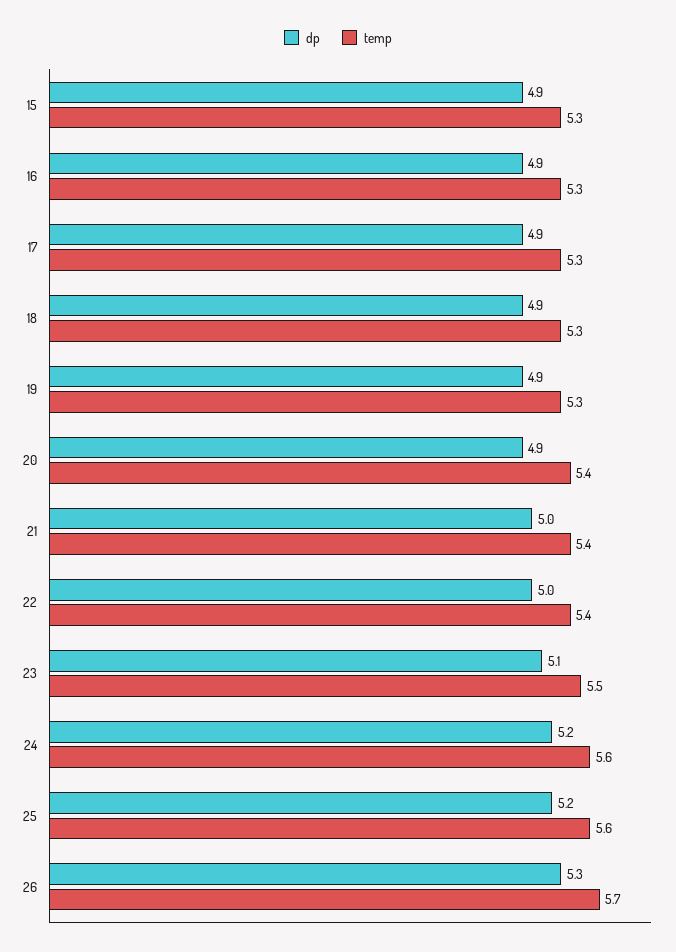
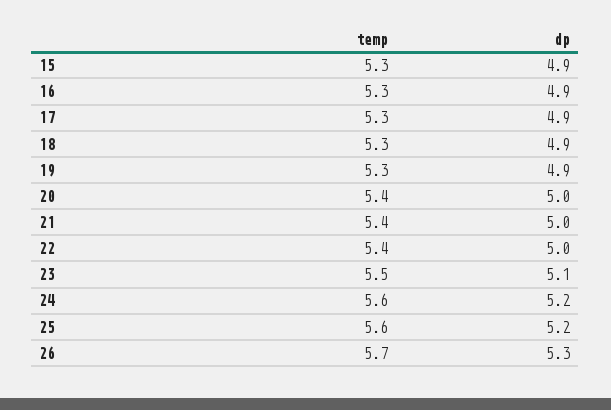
  {
    "dp": {
      "15": 4.9,
      "16": 4.9,
      "17": 4.9,
      "18": 4.9,
      "19": 4.9,
-     "20": 4.9,
+     "20": 5,
      "21": 5,
      "22": 5,
      "23": 5.1,
      "24": 5.2,
      "25": 5.2,
      "26": 5.3
    },
    "temp": {
      "15": 5.3,
      "16": 5.3,
      "17": 5.3,
      "18": 5.3,
      "19": 5.3,
      "20": 5.4,
      "21": 5.4,
      "22": 5.4,
      "23": 5.5,
      "24": 5.6,
      "25": 5.6,
      "26": 5.7
    }
  }

